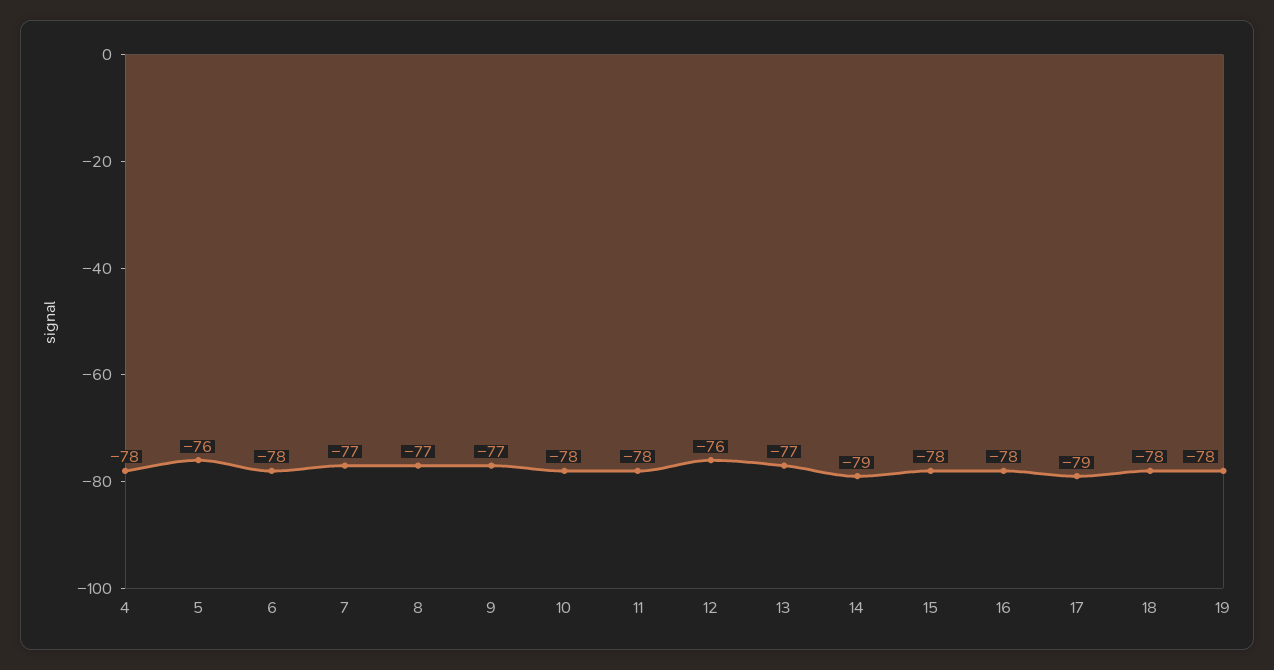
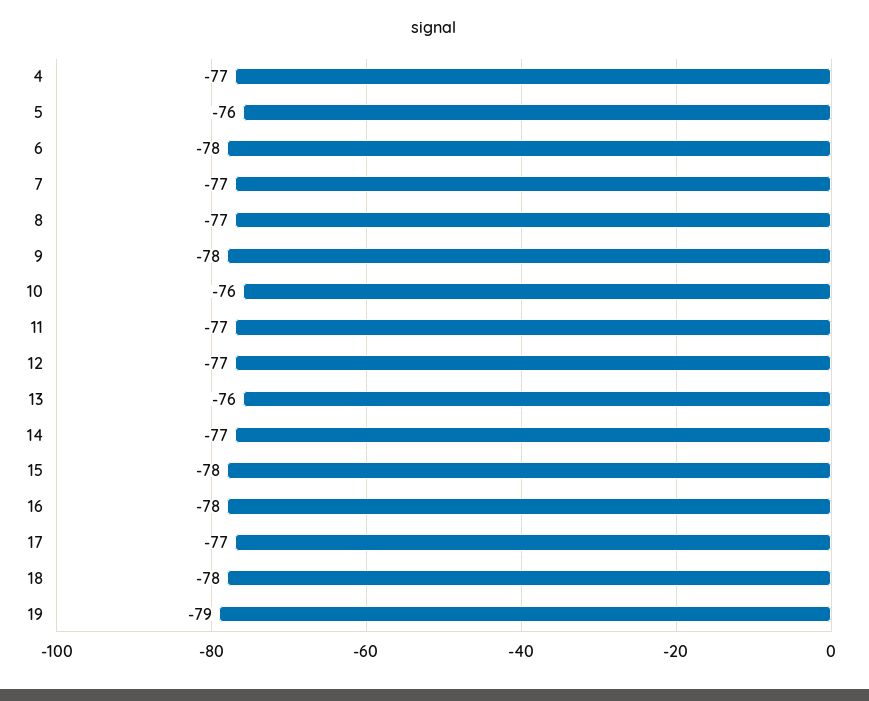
  {
-   "4": -78,
+   "4": -77,
    "5": -76,
    "6": -78,
    "7": -77,
    "8": -77,
-   "9": -77,
+   "9": -78,
-   "10": -78,
+   "10": -76,
-   "11": -78,
+   "11": -77,
-   "12": -76,
+   "12": -77,
-   "13": -77,
+   "13": -76,
-   "14": -79,
+   "14": -77,
    "15": -78,
    "16": -78,
-   "17": -79,
+   "17": -77,
    "18": -78,
-   "19": -78
+   "19": -79
  }

